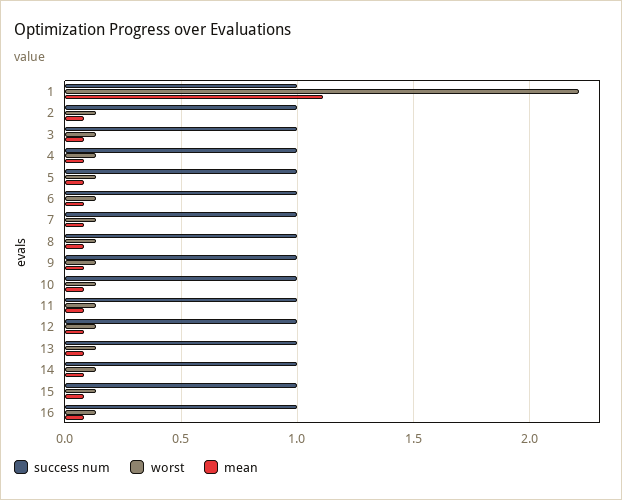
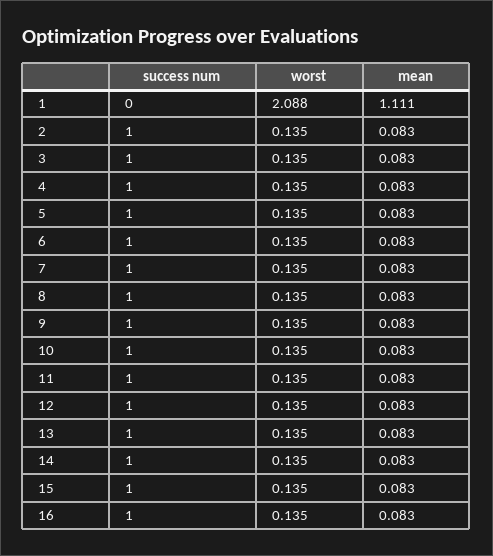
  {
    "success num": {
-     "1": 1,
+     "1": 0,
      "2": 1,
      "3": 1,
      "4": 1,
      "5": 1,
      "6": 1,
      "7": 1,
      "8": 1,
      "9": 1,
      "10": 1,
      "11": 1,
      "12": 1,
      "13": 1,
      "14": 1,
      "15": 1,
      "16": 1
    },
    "worst": {
-     "1": 2.2,
+     "1": 2.088,
      "2": 0.135,
      "3": 0.135,
      "4": 0.135,
      "5": 0.135,
      "6": 0.135,
      "7": 0.135,
      "8": 0.135,
      "9": 0.135,
      "10": 0.135,
      "11": 0.135,
      "12": 0.135,
      "13": 0.135,
      "14": 0.135,
      "15": 0.135,
      "16": 0.135
    },
    "mean": {
      "1": 1.111,
      "2": 0.083,
      "3": 0.083,
      "4": 0.083,
      "5": 0.083,
      "6": 0.083,
      "7": 0.083,
      "8": 0.083,
      "9": 0.083,
      "10": 0.083,
      "11": 0.083,
      "12": 0.083,
      "13": 0.083,
      "14": 0.083,
      "15": 0.083,
      "16": 0.083
    }
  }

